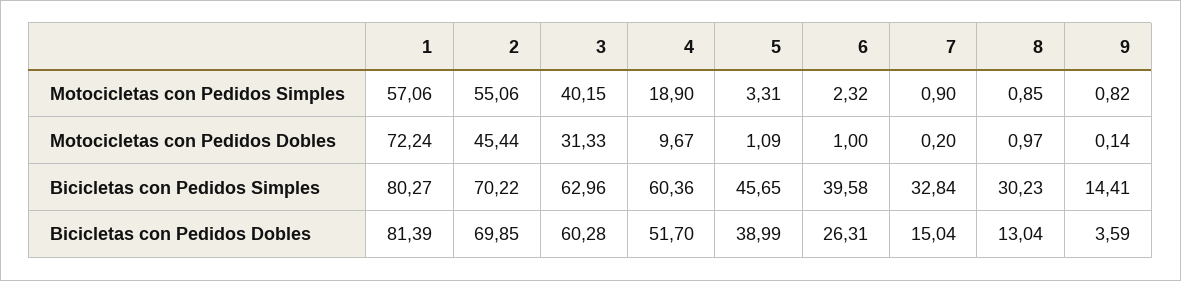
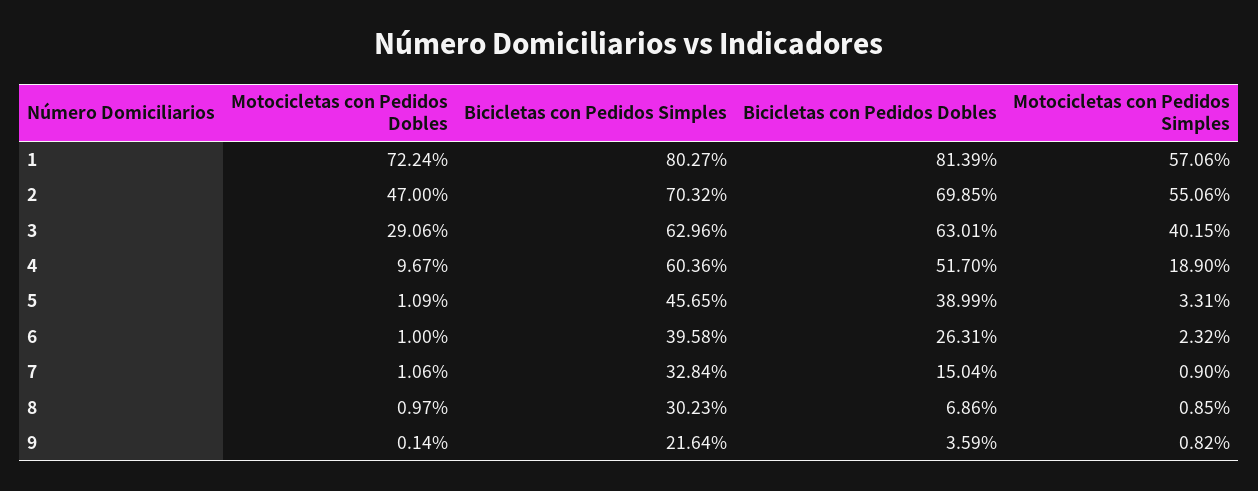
  {
    "1": {
      "Motocicletas con Pedidos Simples": 57.06,
      "Motocicletas con Pedidos Dobles": 72.24,
      "Bicicletas con Pedidos Simples": 80.27,
      "Bicicletas con Pedidos Dobles": 81.39
    },
    "2": {
      "Motocicletas con Pedidos Simples": 55.06,
-     "Motocicletas con Pedidos Dobles": 45.44,
+     "Motocicletas con Pedidos Dobles": 47,
-     "Bicicletas con Pedidos Simples": 70.22,
+     "Bicicletas con Pedidos Simples": 70.32,
      "Bicicletas con Pedidos Dobles": 69.85
    },
    "3": {
      "Motocicletas con Pedidos Simples": 40.15,
-     "Motocicletas con Pedidos Dobles": 31.33,
+     "Motocicletas con Pedidos Dobles": 29.06,
      "Bicicletas con Pedidos Simples": 62.96,
-     "Bicicletas con Pedidos Dobles": 60.28
+     "Bicicletas con Pedidos Dobles": 63.01
    },
    "4": {
      "Motocicletas con Pedidos Simples": 18.9,
      "Motocicletas con Pedidos Dobles": 9.67,
      "Bicicletas con Pedidos Simples": 60.36,
      "Bicicletas con Pedidos Dobles": 51.7
    },
    "5": {
      "Motocicletas con Pedidos Simples": 3.31,
      "Motocicletas con Pedidos Dobles": 1.09,
      "Bicicletas con Pedidos Simples": 45.65,
      "Bicicletas con Pedidos Dobles": 38.99
    },
    "6": {
      "Motocicletas con Pedidos Simples": 2.32,
      "Motocicletas con Pedidos Dobles": 1,
      "Bicicletas con Pedidos Simples": 39.58,
      "Bicicletas con Pedidos Dobles": 26.31
    },
    "7": {
      "Motocicletas con Pedidos Simples": 0.9,
-     "Motocicletas con Pedidos Dobles": 0.2,
+     "Motocicletas con Pedidos Dobles": 1.06,
      "Bicicletas con Pedidos Simples": 32.84,
      "Bicicletas con Pedidos Dobles": 15.04
    },
    "8": {
      "Motocicletas con Pedidos Simples": 0.85,
      "Motocicletas con Pedidos Dobles": 0.97,
      "Bicicletas con Pedidos Simples": 30.23,
-     "Bicicletas con Pedidos Dobles": 13.04
+     "Bicicletas con Pedidos Dobles": 6.86
    },
    "9": {
      "Motocicletas con Pedidos Simples": 0.82,
      "Motocicletas con Pedidos Dobles": 0.14,
-     "Bicicletas con Pedidos Simples": 14.41,
+     "Bicicletas con Pedidos Simples": 21.64,
      "Bicicletas con Pedidos Dobles": 3.59
    }
  }

